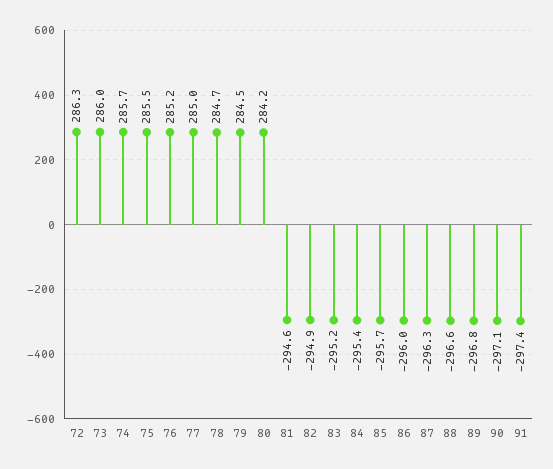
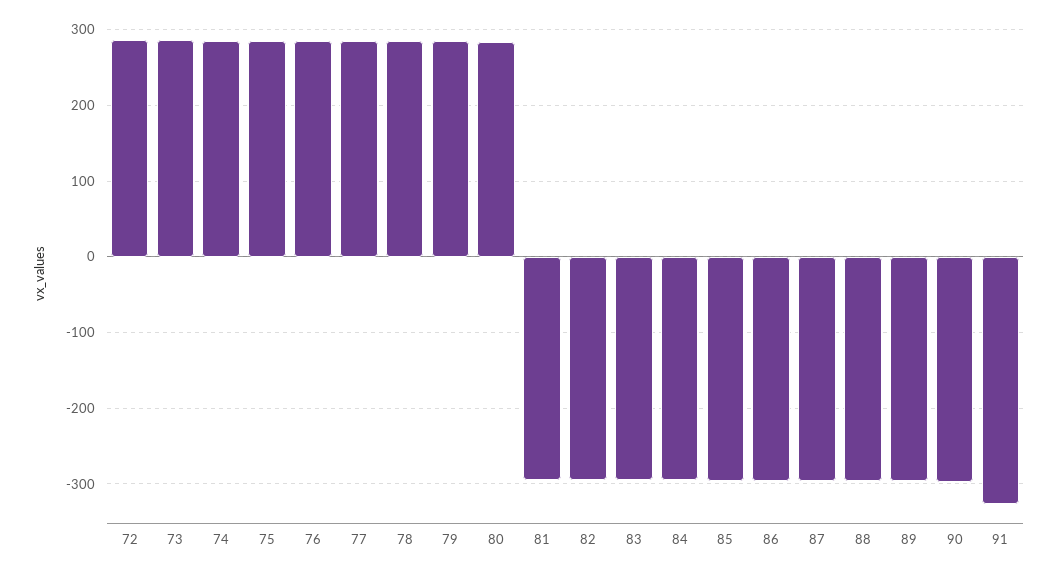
  {
    "72": 286.3,
    "73": 286,
    "74": 285.7,
    "75": 285.5,
    "76": 285.2,
    "77": 285,
    "78": 284.7,
    "79": 284.5,
    "80": 284.2,
    "81": -294.6,
    "82": -294.9,
    "83": -295.2,
    "84": -295.4,
    "85": -295.7,
    "86": -296,
    "87": -296.3,
    "88": -296.6,
    "89": -296.8,
    "90": -297.1,
-   "91": -297.4
+   "91": -330
  }

